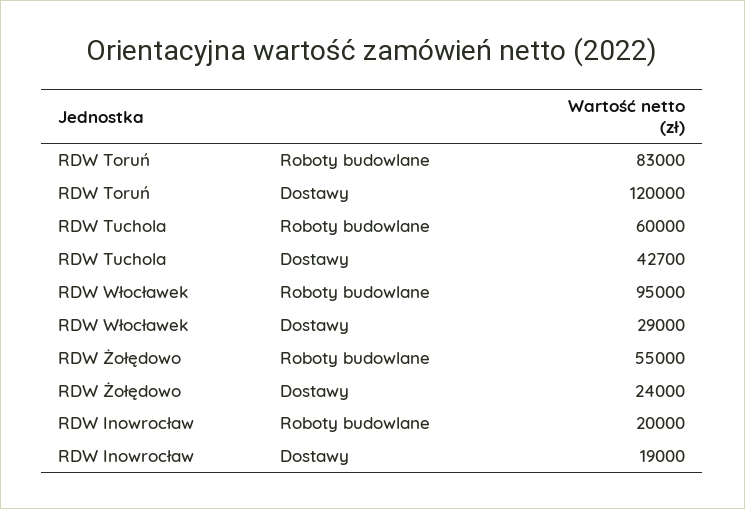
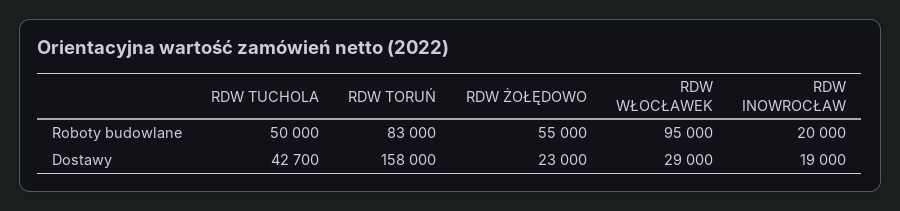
  {
    "RDW Toruń": {
      "Roboty budowlane": 83000,
-     "Dostawy": 120000
+     "Dostawy": 158000
    },
    "RDW Tuchola": {
-     "Roboty budowlane": 60000,
+     "Roboty budowlane": 50000,
      "Dostawy": 42700
    },
    "RDW Włocławek": {
      "Roboty budowlane": 95000,
      "Dostawy": 29000
    },
    "RDW Żołędowo": {
      "Roboty budowlane": 55000,
-     "Dostawy": 24000
+     "Dostawy": 23000
    },
    "RDW Inowrocław": {
      "Roboty budowlane": 20000,
      "Dostawy": 19000
    }
  }

